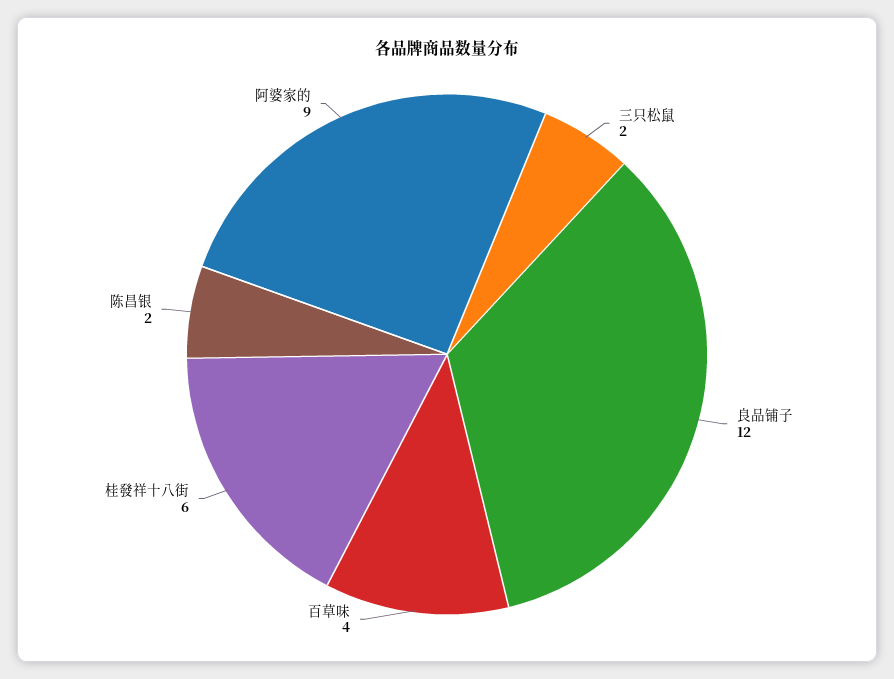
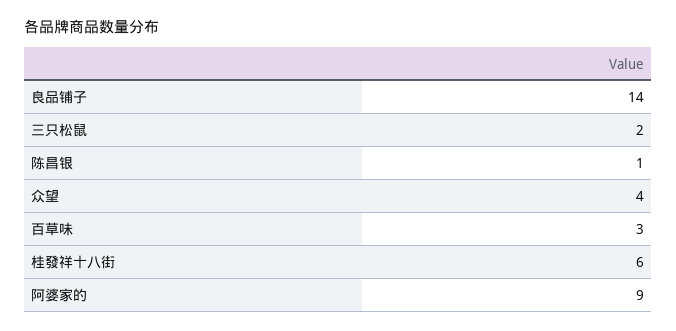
  {
    "三只松鼠": 2,
-   "良品铺子": 12,
+   "良品铺子": 14,
-   "百草味": 4,
+   "百草味": 3,
    "桂發祥十八街": 6,
-   "陈昌银": 2,
+   "陈昌银": 1,
-   "阿婆家的": 9
+   "阿婆家的": 9,
+   "众望": 4
  }

